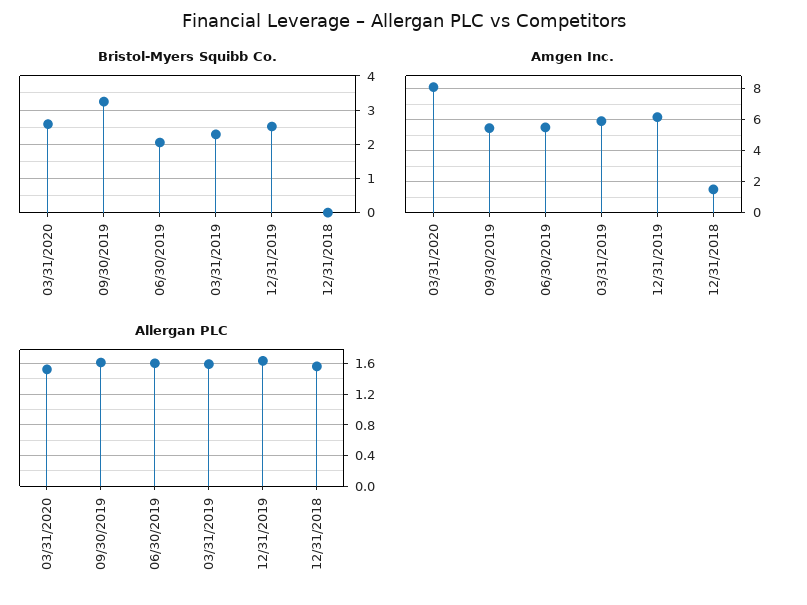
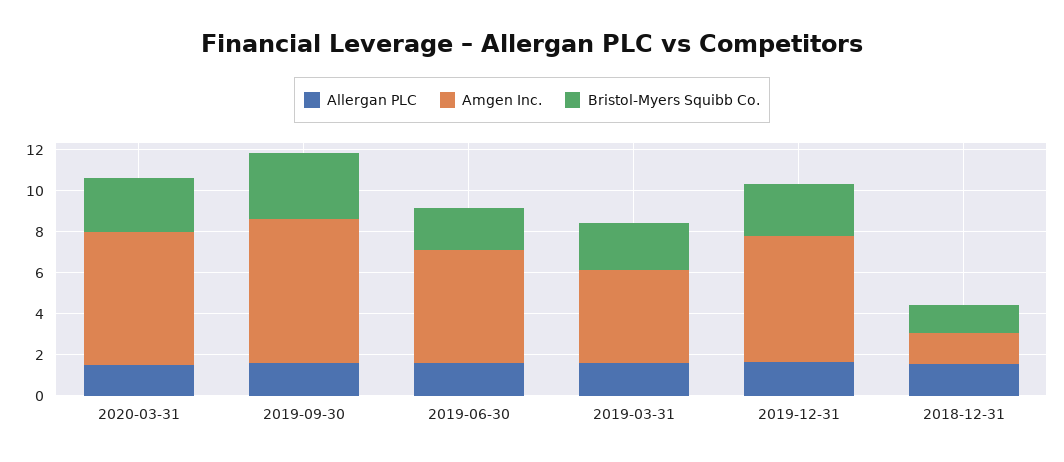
  {
    "Bristol-Myers Squibb Co.": {
      "03/31/2020": 2.6,
      "09/30/2019": 3.2,
      "06/30/2019": 2,
      "03/31/2019": 2.2,
      "12/31/2019": 2.6,
-     "12/31/2018": 0
+     "12/31/2018": 1.5
    },
    "Amgen Inc.": {
-     "03/31/2020": 8,
+     "03/31/2020": 6.5,
-     "09/30/2019": 5.5,
+     "09/30/2019": 7,
      "06/30/2019": 5.5,
-     "03/31/2019": 6,
+     "03/31/2019": 4.5,
      "12/31/2019": 6,
      "12/31/2018": 1.5
    },
    "Allergan PLC": {
      "03/31/2020": 1.5,
      "09/30/2019": 1.6,
      "06/30/2019": 1.6,
      "03/31/2019": 1.6,
      "12/31/2019": 1.6,
      "12/31/2018": 1.6
    }
  }

